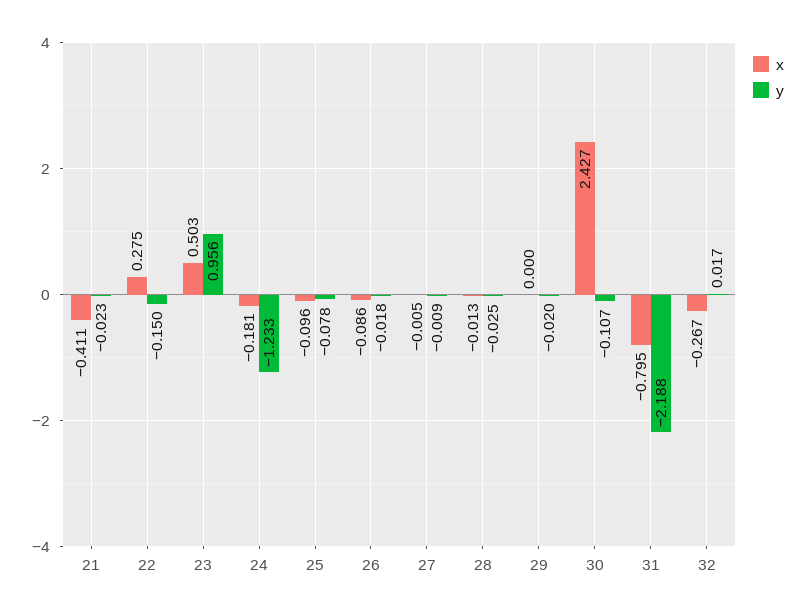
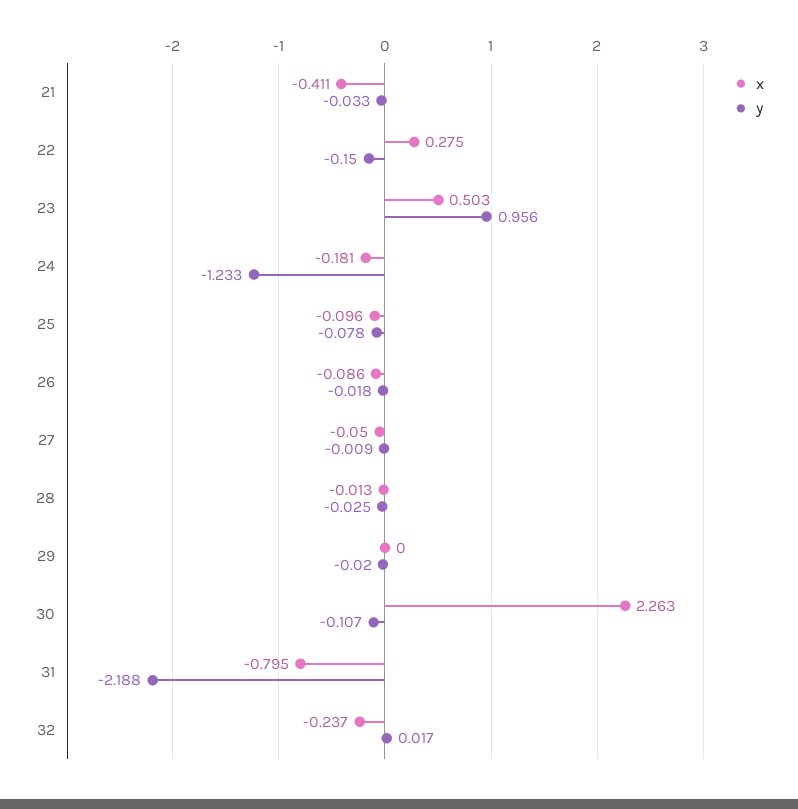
  {
    "x": {
      "21": -0.411,
      "22": 0.275,
      "23": 0.503,
      "24": -0.181,
      "25": -0.096,
      "26": -0.086,
-     "27": -0.005,
+     "27": -0.05,
      "28": -0.013,
      "29": 0,
-     "30": 2.427,
+     "30": 2.263,
      "31": -0.795,
-     "32": -0.267
+     "32": -0.237
    },
    "y": {
-     "21": -0.023,
+     "21": -0.033,
      "22": -0.15,
      "23": 0.956,
      "24": -1.233,
      "25": -0.078,
      "26": -0.018,
      "27": -0.009,
      "28": -0.025,
      "29": -0.02,
      "30": -0.107,
      "31": -2.188,
      "32": 0.017
    }
  }

